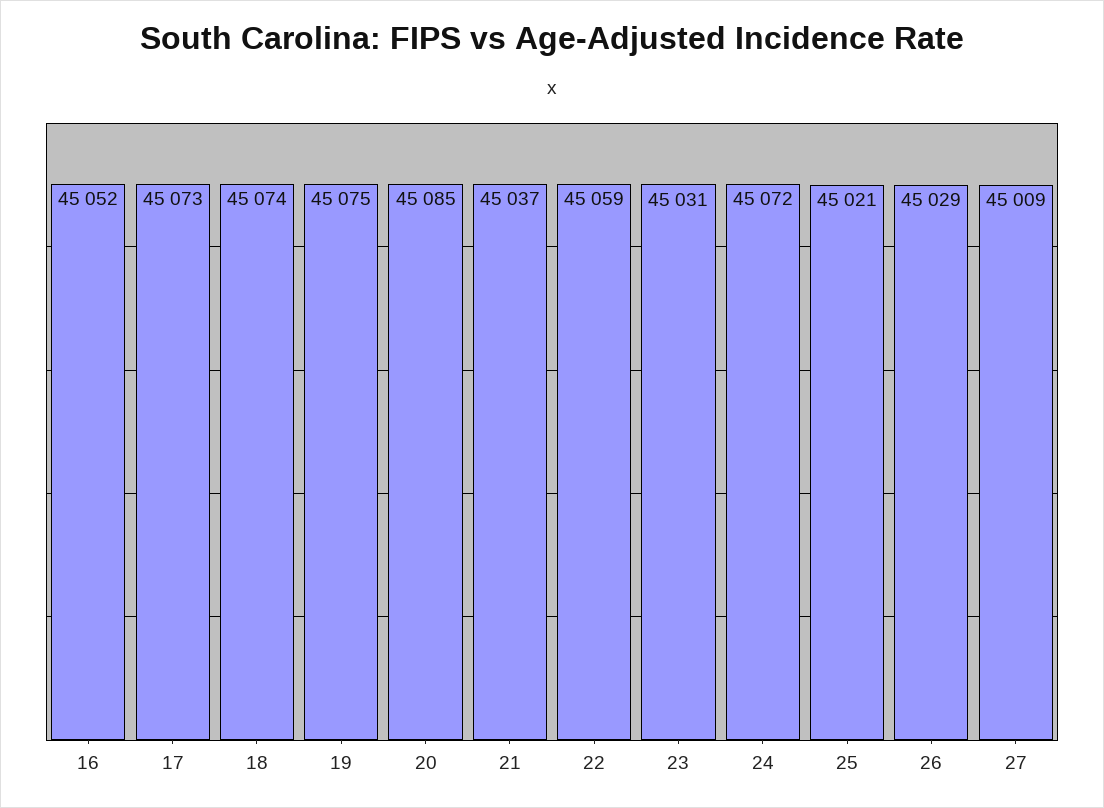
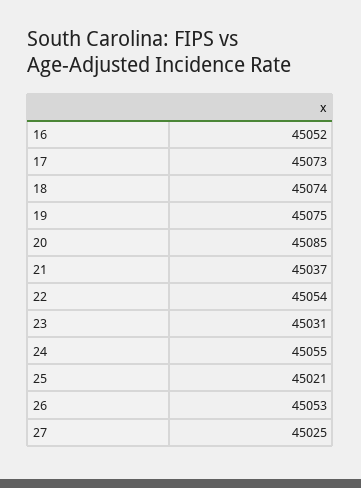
  {
    "16": 45052,
    "17": 45073,
    "18": 45074,
    "19": 45075,
    "20": 45085,
    "21": 45037,
-   "22": 45059,
+   "22": 45054,
    "23": 45031,
-   "24": 45072,
+   "24": 45055,
    "25": 45021,
-   "26": 45029,
+   "26": 45053,
-   "27": 45009
+   "27": 45025
  }

